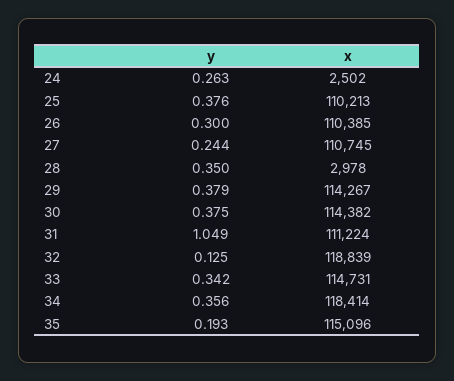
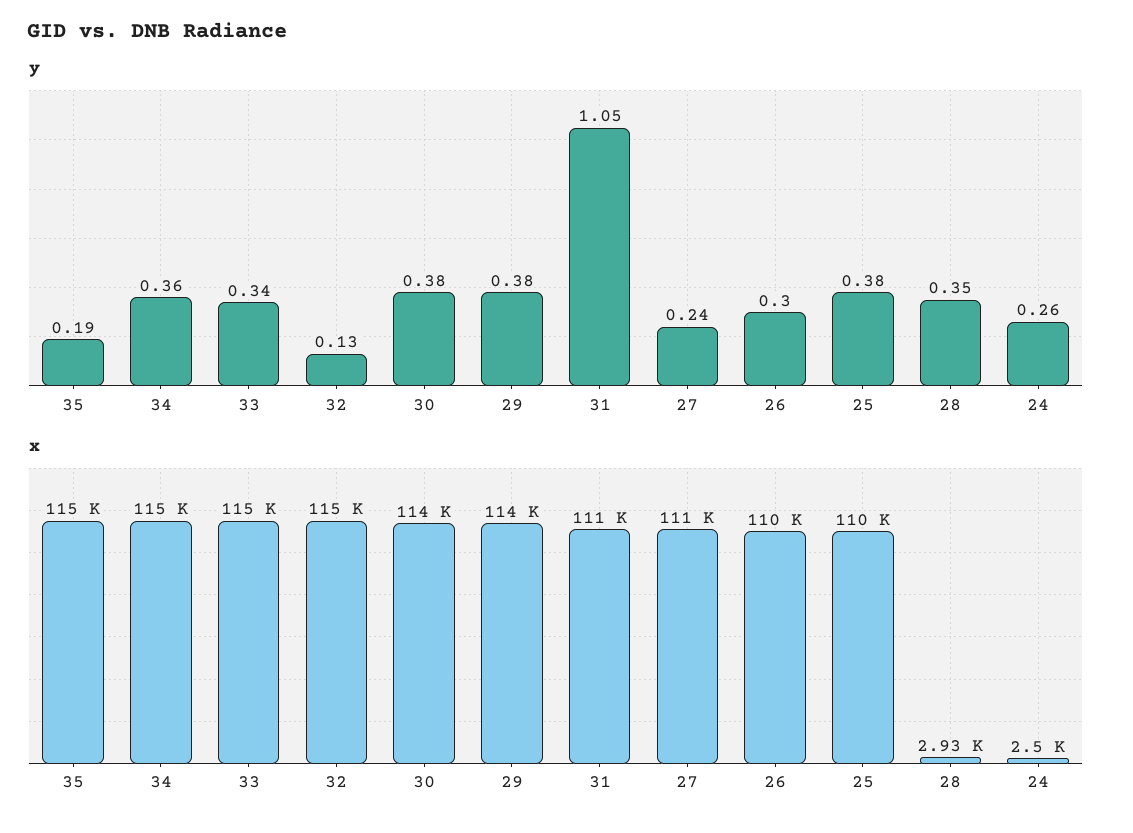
  {
    "y": {
      "24": 0.263,
      "25": 0.376,
      "26": 0.3,
      "27": 0.244,
      "28": 0.35,
      "29": 0.379,
      "30": 0.375,
      "31": 1.049,
      "32": 0.125,
      "33": 0.342,
      "34": 0.356,
      "35": 0.193
    },
    "x": {
      "24": 2502,
      "25": 110213,
      "26": 110385,
      "27": 110745,
-     "28": 2978,
+     "28": 2930,
      "29": 114267,
      "30": 114382,
      "31": 111224,
-     "32": 118839,
+     "32": 115000,
      "33": 114731,
-     "34": 118414,
+     "34": 115000,
      "35": 115096
    }
  }

